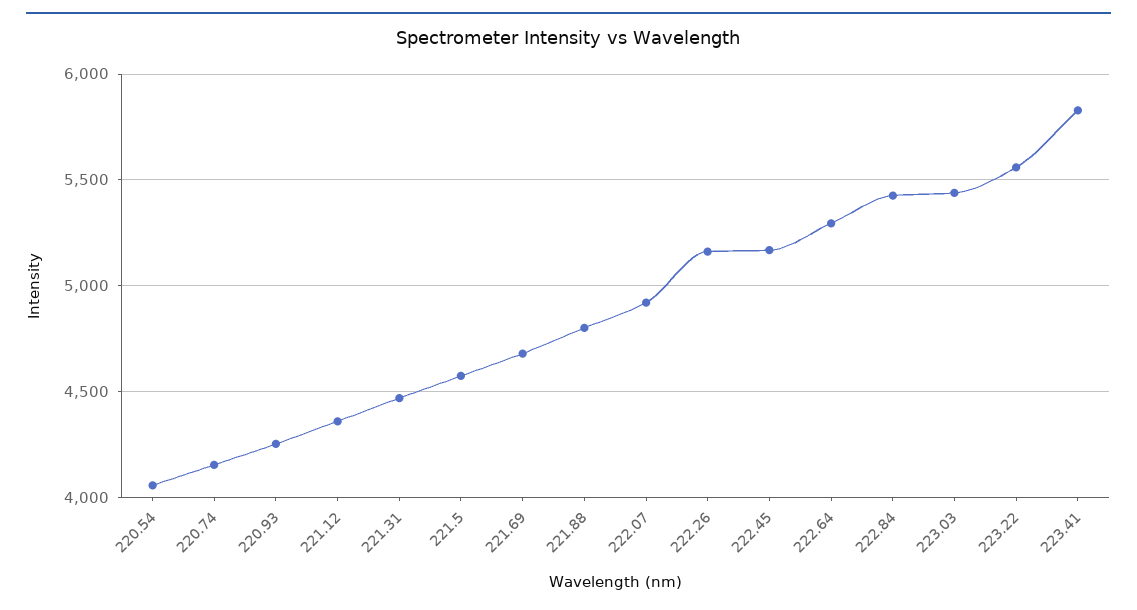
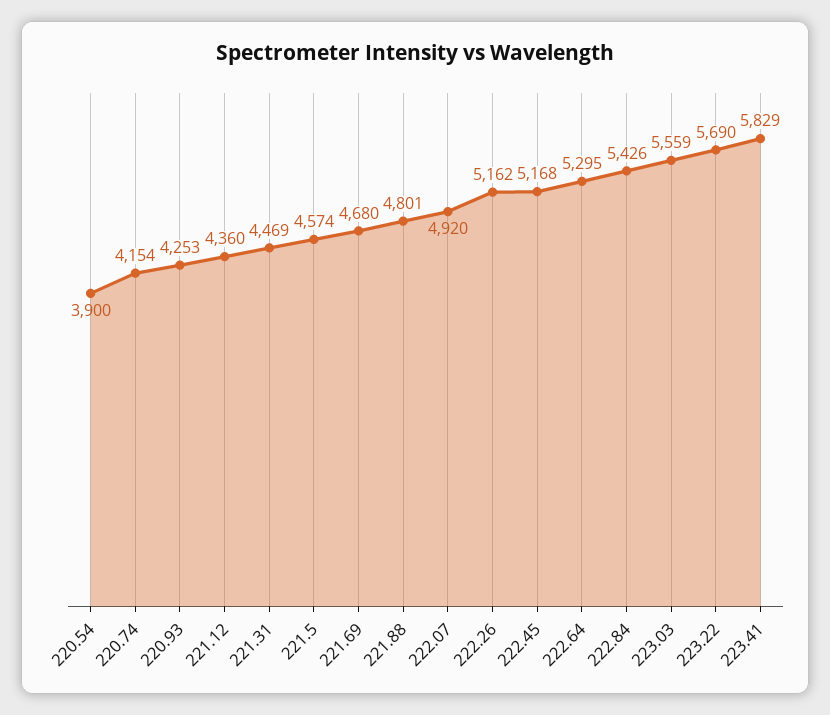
  {
-   "220.54": 4050,
+   "220.54": 3900,
    "220.74": 4154,
    "220.93": 4253,
    "221.12": 4360,
    "221.31": 4469,
    "221.5": 4574,
    "221.69": 4680,
    "221.88": 4801,
    "222.07": 4920,
    "222.26": 5162,
    "222.45": 5168,
    "222.64": 5295,
    "222.84": 5426,
-   "223.03": 5450,
+   "223.03": 5559,
-   "223.22": 5550,
+   "223.22": 5690,
    "223.41": 5829
  }

